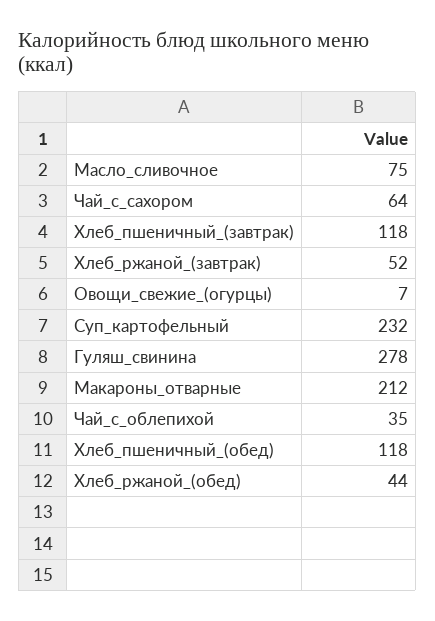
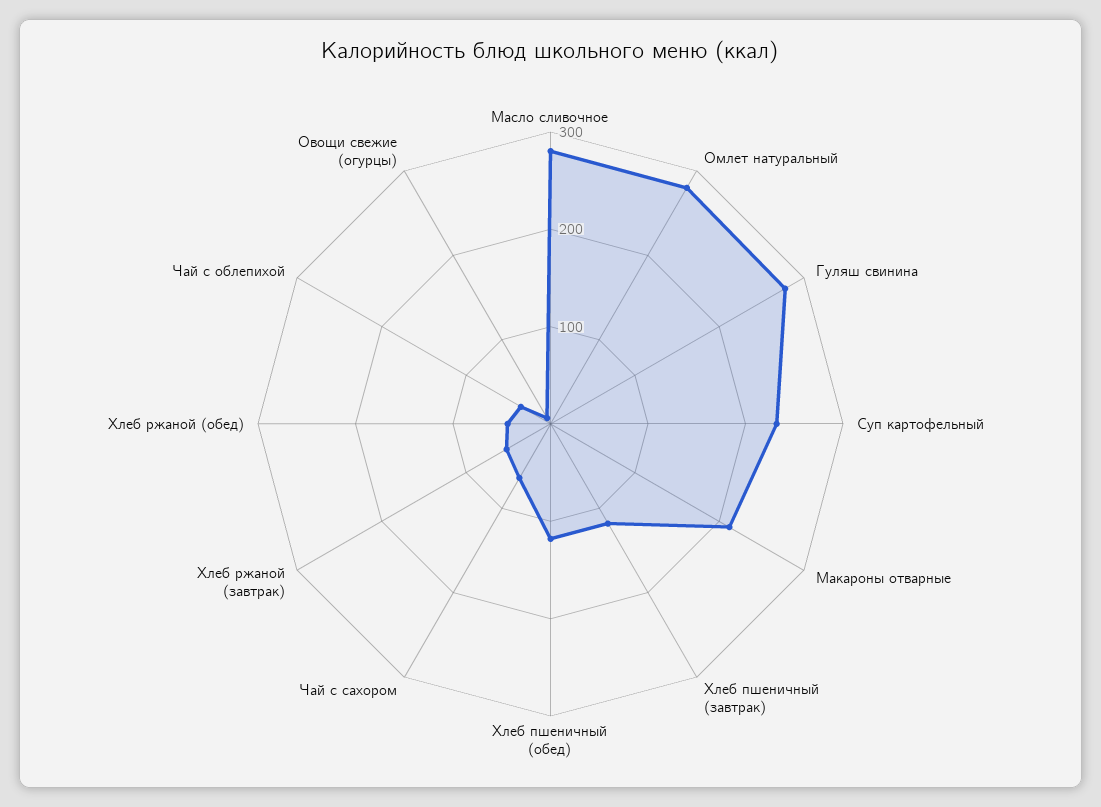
  {
-   "Масло_сливочное": 75,
+   "Масло_сливочное": 280,
    "Чай_с_сахором": 64,
    "Хлеб_пшеничный_(завтрак)": 118,
    "Хлеб_ржаной_(завтрак)": 52,
    "Овощи_свежие_(огурцы)": 7,
    "Суп_картофельный": 232,
    "Гуляш_свинина": 278,
    "Макароны_отварные": 212,
    "Чай_с_облепихой": 35,
    "Хлеб_пшеничный_(обед)": 118,
-   "Хлеб_ржаной_(обед)": 44
+   "Хлеб_ржаной_(обед)": 44,
+   "Омлет натуральный": 280
  }

